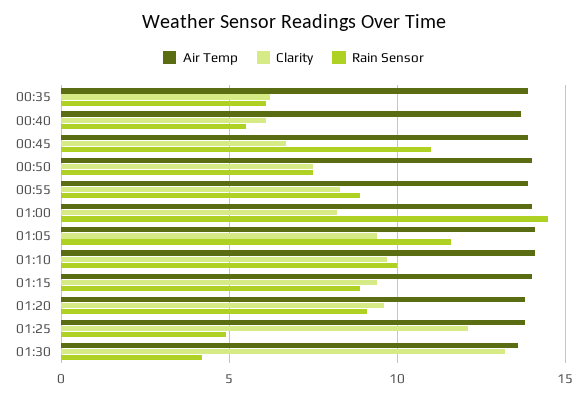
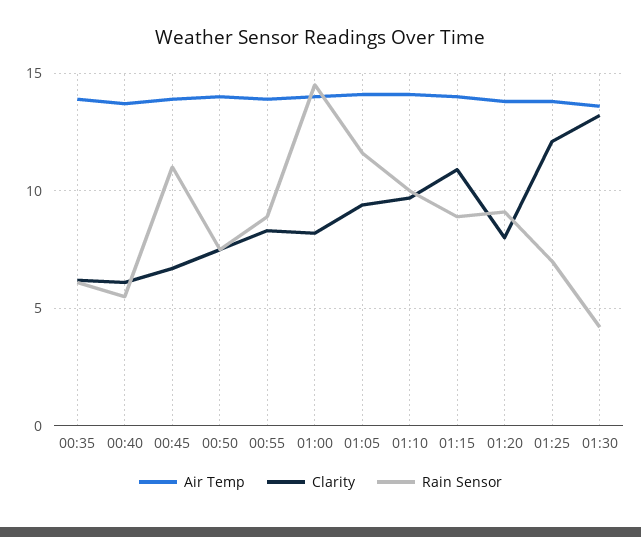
  {
    "Air Temp": {
      "00:35": 14,
      "00:40": 13.5,
      "00:45": 14,
      "00:50": 14,
      "00:55": 14,
      "01:00": 14,
      "01:05": 14,
      "01:10": 14,
      "01:15": 14,
      "01:20": 14,
      "01:25": 14,
      "01:30": 13.5
    },
    "Clarity": {
      "00:35": 6,
      "00:40": 6,
      "00:45": 6.5,
      "00:50": 7.5,
      "00:55": 8.5,
      "01:00": 8,
      "01:05": 9.5,
      "01:10": 9.5,
-     "01:15": 9.5,
+     "01:15": 11,
-     "01:20": 9.5,
+     "01:20": 8,
      "01:25": 12,
      "01:30": 13
    },
    "Rain Sensor": {
      "00:35": 6,
      "00:40": 5.5,
      "00:45": 11,
      "00:50": 7.5,
      "00:55": 9,
      "01:00": 14.5,
      "01:05": 11.5,
      "01:10": 10,
      "01:15": 9,
      "01:20": 9,
-     "01:25": 5,
+     "01:25": 7,
      "01:30": 4
    }
  }

